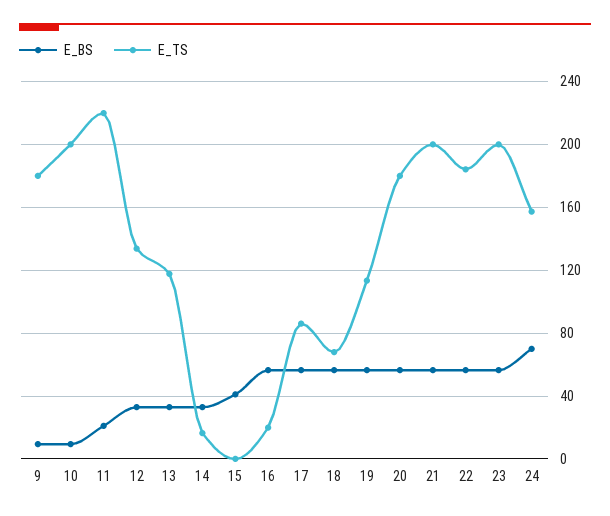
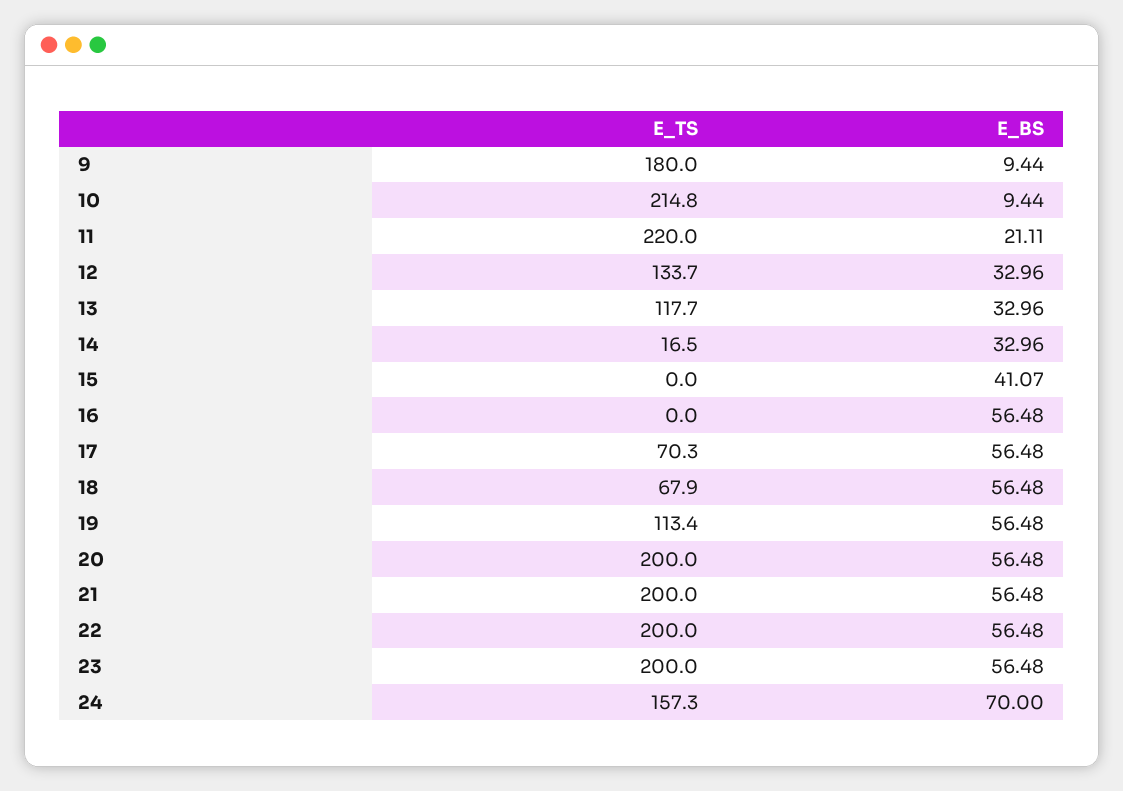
  {
    "E_BS": {
      "9": 9.44,
      "10": 9.44,
      "11": 21.11,
      "12": 32.96,
      "13": 32.96,
      "14": 32.96,
      "15": 41.07,
      "16": 56.48,
      "17": 56.48,
      "18": 56.48,
      "19": 56.48,
      "20": 56.48,
      "21": 56.48,
      "22": 56.48,
      "23": 56.48,
      "24": 70
    },
    "E_TS": {
      "9": 180,
-     "10": 200,
+     "10": 214.8,
      "11": 220,
      "12": 133.7,
      "13": 117.7,
      "14": 16.5,
      "15": 0,
-     "16": 20,
+     "16": 0,
-     "17": 85,
+     "17": 70.3,
      "18": 67.9,
      "19": 113.4,
-     "20": 180,
+     "20": 200,
      "21": 200,
-     "22": 185,
+     "22": 200,
      "23": 200,
      "24": 157.3
    }
  }

